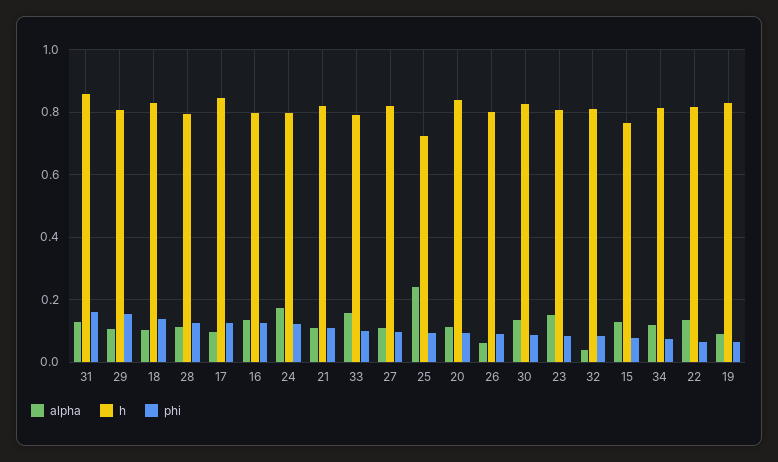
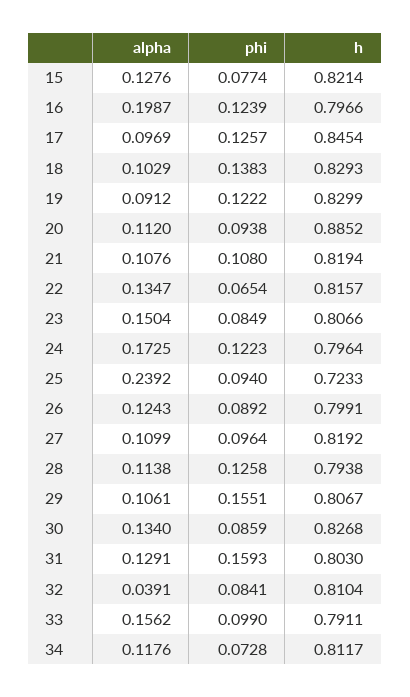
  {
    "alpha": {
      "31": 0.1291,
      "29": 0.1061,
      "18": 0.1029,
      "28": 0.1138,
      "17": 0.0969,
-     "16": 0.14,
+     "16": 0.1987,
      "24": 0.1725,
      "21": 0.1076,
      "33": 0.1562,
      "27": 0.1099,
      "25": 0.2392,
      "20": 0.112,
-     "26": 0.06,
+     "26": 0.1243,
      "30": 0.134,
      "23": 0.1504,
      "32": 0.0391,
      "15": 0.1276,
      "34": 0.1176,
      "22": 0.1347,
      "19": 0.0912
    },
    "h": {
-     "31": 0.86,
+     "31": 0.803,
      "29": 0.8067,
      "18": 0.8293,
      "28": 0.7938,
      "17": 0.8454,
      "16": 0.7966,
      "24": 0.7964,
      "21": 0.8194,
      "33": 0.7911,
      "27": 0.8192,
      "25": 0.7233,
-     "20": 0.84,
+     "20": 0.8852,
      "26": 0.7991,
      "30": 0.8268,
      "23": 0.8066,
      "32": 0.8104,
-     "15": 0.76,
+     "15": 0.8214,
      "34": 0.8117,
      "22": 0.8157,
      "19": 0.8299
    },
    "phi": {
      "31": 0.1593,
      "29": 0.1551,
      "18": 0.1383,
      "28": 0.1258,
      "17": 0.1257,
      "16": 0.1239,
      "24": 0.1223,
      "21": 0.108,
      "33": 0.099,
      "27": 0.0964,
      "25": 0.094,
      "20": 0.0938,
      "26": 0.0892,
      "30": 0.0859,
      "23": 0.0849,
      "32": 0.0841,
      "15": 0.0774,
      "34": 0.0728,
      "22": 0.0654,
-     "19": 0.06
+     "19": 0.1222
    }
  }

